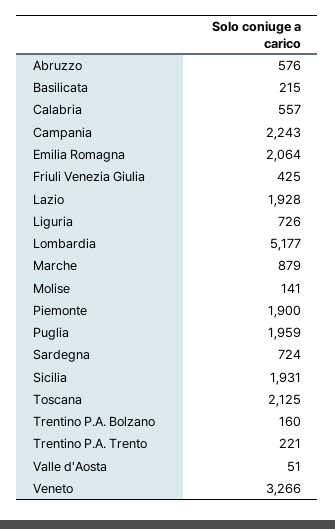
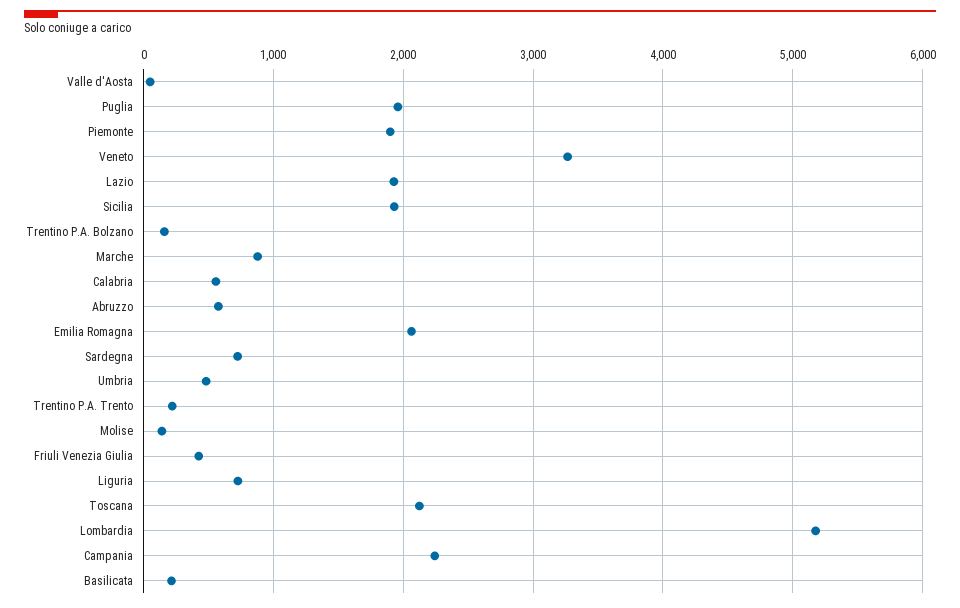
  {
    "Abruzzo": 576,
    "Basilicata": 215,
    "Calabria": 557,
    "Campania": 2243,
    "Emilia Romagna": 2064,
    "Friuli Venezia Giulia": 425,
    "Lazio": 1928,
    "Liguria": 726,
    "Lombardia": 5177,
    "Marche": 879,
    "Molise": 141,
    "Piemonte": 1900,
    "Puglia": 1959,
    "Sardegna": 724,
    "Sicilia": 1931,
    "Toscana": 2125,
    "Trentino P.A. Bolzano": 160,
    "Trentino P.A. Trento": 221,
    "Valle d'Aosta": 51,
-   "Veneto": 3266
+   "Veneto": 3266,
+   "Umbria": 500
  }

